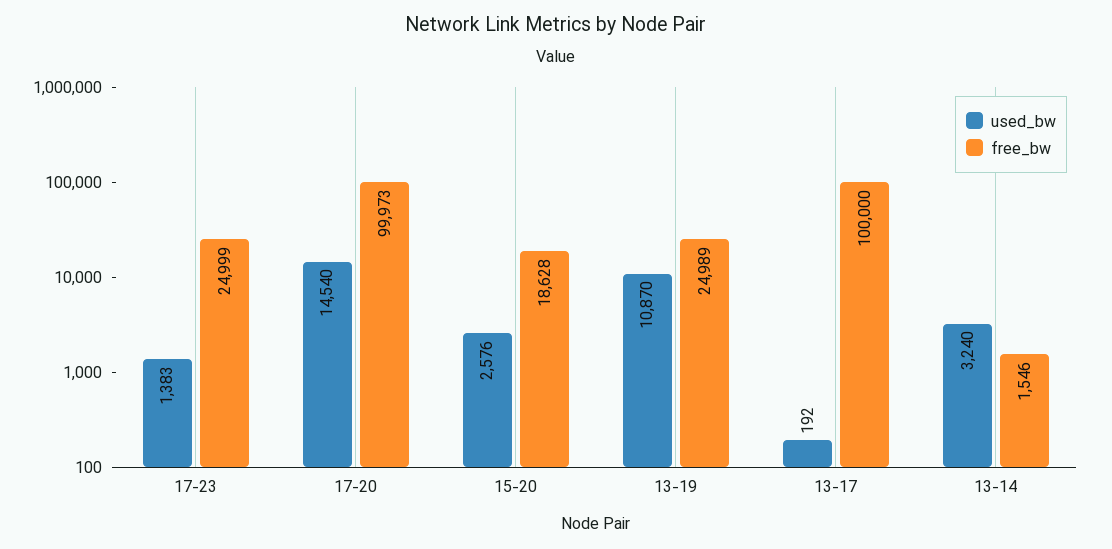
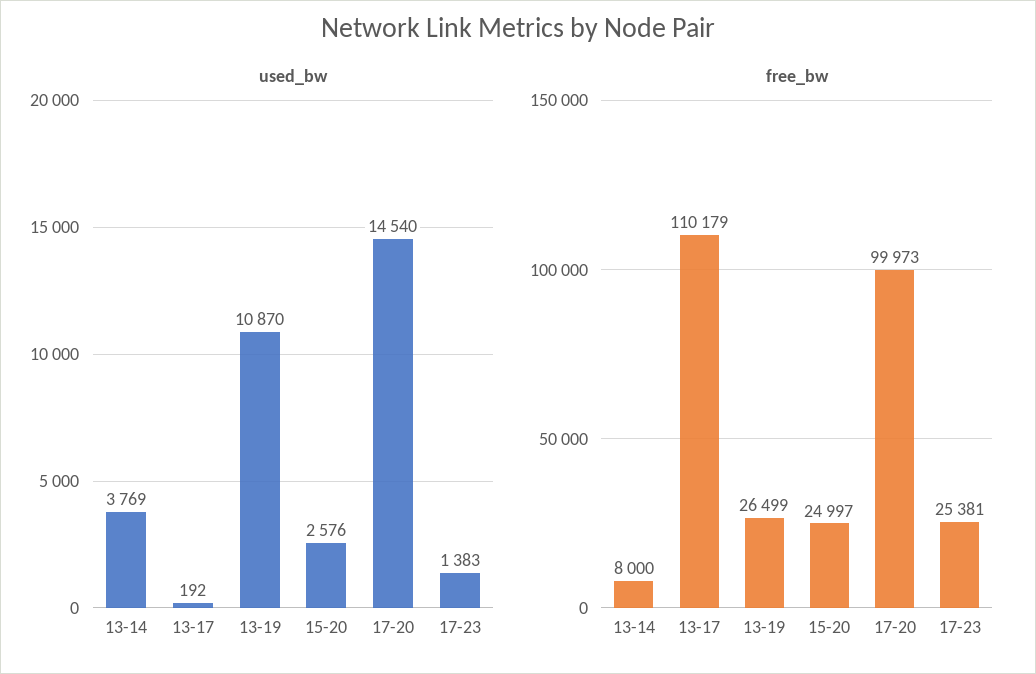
  {
    "used_bw": {
      "17-23": 1383,
      "17-20": 14540,
      "15-20": 2576,
      "13-19": 10870,
      "13-17": 192,
-     "13-14": 3240
+     "13-14": 3769
    },
    "free_bw": {
-     "17-23": 24999,
+     "17-23": 25381,
      "17-20": 99973,
-     "15-20": 18628,
+     "15-20": 24997,
-     "13-19": 24989,
+     "13-19": 26499,
-     "13-17": 100000,
+     "13-17": 110179,
-     "13-14": 1546
+     "13-14": 8000
    }
  }

